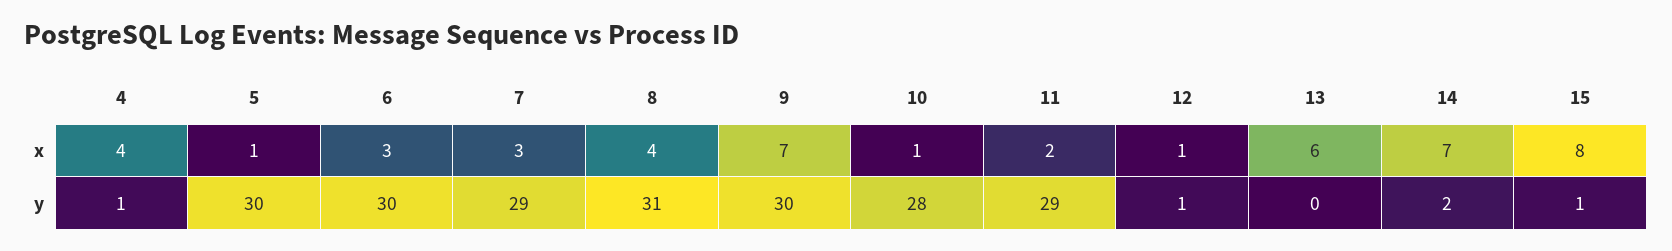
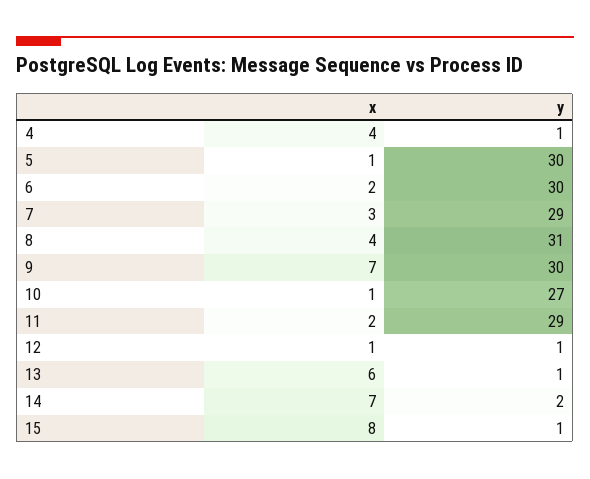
  {
    "4": {
      "x": 4,
      "y": 1
    },
    "5": {
      "x": 1,
      "y": 30
    },
    "6": {
-     "x": 3,
+     "x": 2,
      "y": 30
    },
    "7": {
      "x": 3,
      "y": 29
    },
    "8": {
      "x": 4,
      "y": 31
    },
    "9": {
      "x": 7,
      "y": 30
    },
    "10": {
      "x": 1,
-     "y": 28
+     "y": 27
    },
    "11": {
      "x": 2,
      "y": 29
    },
    "12": {
      "x": 1,
      "y": 1
    },
    "13": {
      "x": 6,
-     "y": 0
+     "y": 1
    },
    "14": {
      "x": 7,
      "y": 2
    },
    "15": {
      "x": 8,
      "y": 1
    }
  }

